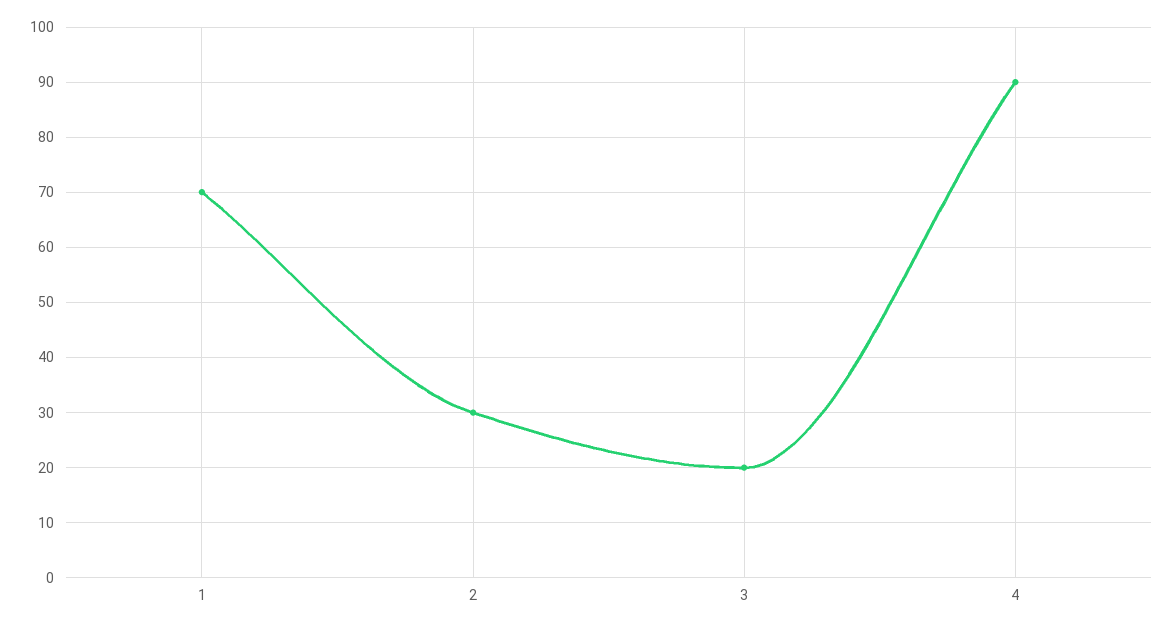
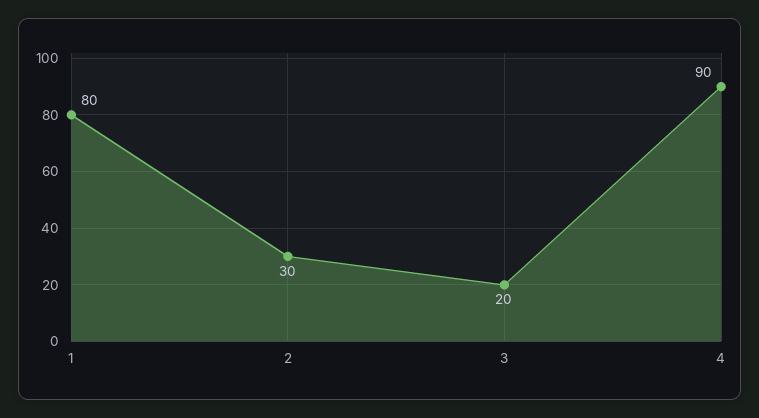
  {
-   "1": 70,
+   "1": 80,
    "2": 30,
    "3": 20,
    "4": 90
  }

